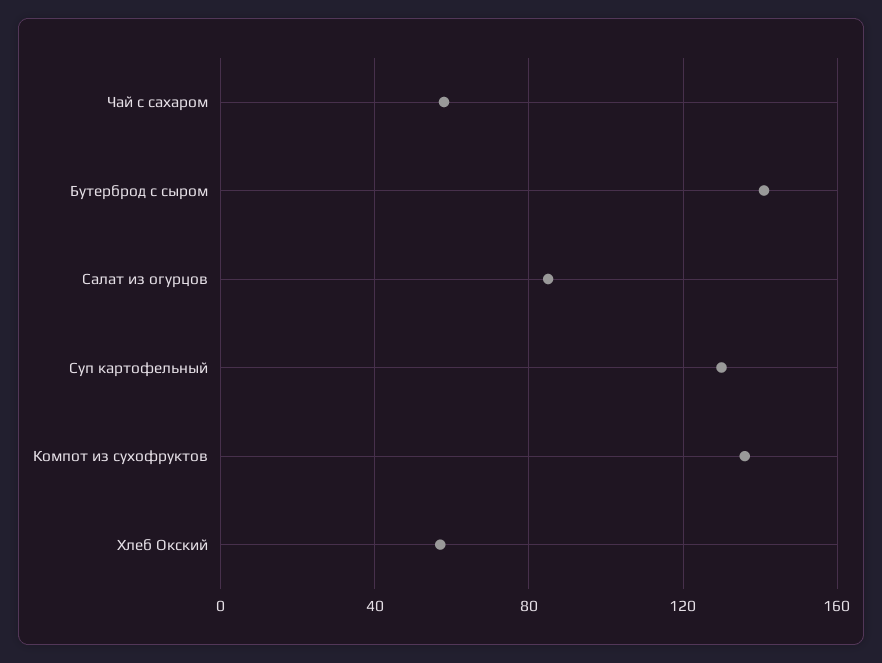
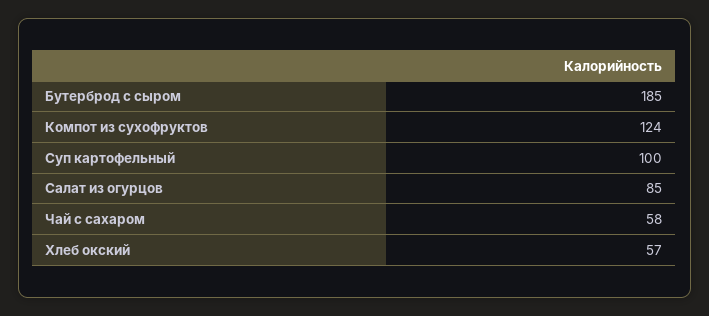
  {
    "Чай с сахаром": 58,
-   "Бутерброд с сыром": 140,
+   "Бутерброд с сыром": 185,
    "Салат из огурцов": 85,
-   "Суп картофельный": 130,
+   "Суп картофельный": 100,
-   "Компот из сухофруктов": 135,
+   "Компот из сухофруктов": 124,
    "Хлеб Окский": 57
  }

